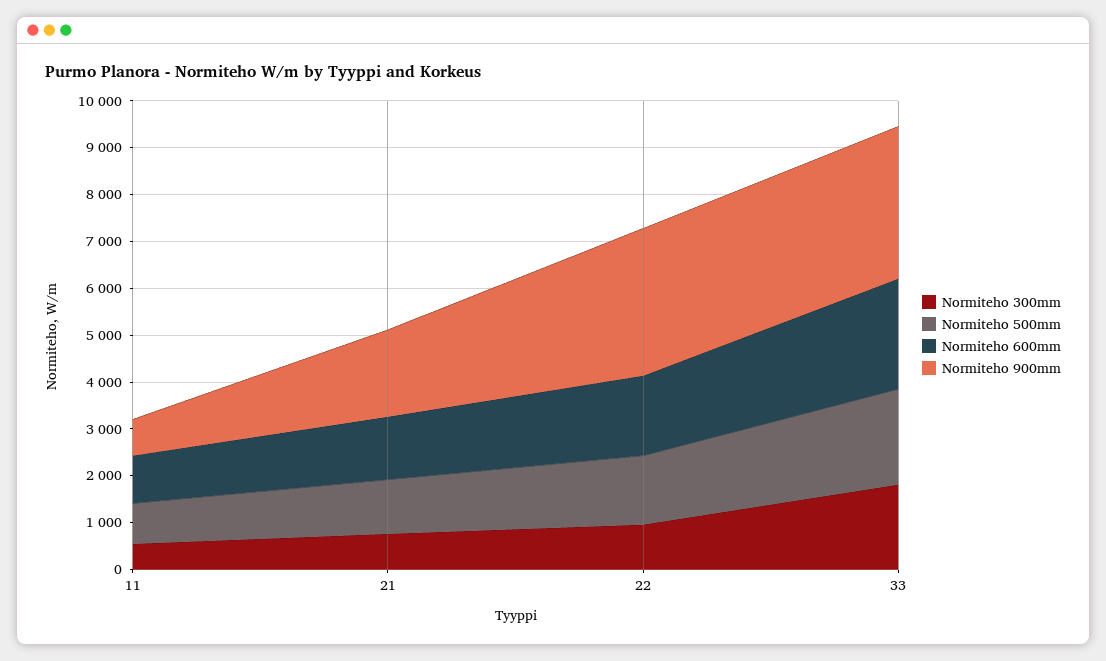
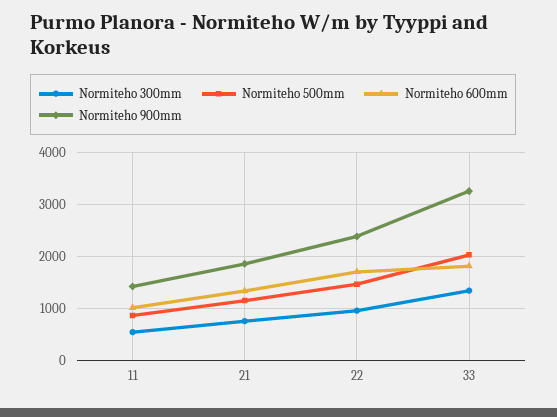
  {
    "Normiteho 300mm": {
      "11": 600,
      "21": 800,
      "22": 1000,
-     "33": 1800
+     "33": 1400
    },
    "Normiteho 500mm": {
      "11": 800,
      "21": 1200,
      "22": 1400,
      "33": 2000
    },
    "Normiteho 600mm": {
      "11": 1000,
      "21": 1400,
      "22": 1800,
-     "33": 2400
+     "33": 1800
    },
    "Normiteho 900mm": {
-     "11": 800,
+     "11": 1400,
      "21": 1800,
-     "22": 3200,
+     "22": 2400,
      "33": 3200
    }
  }

